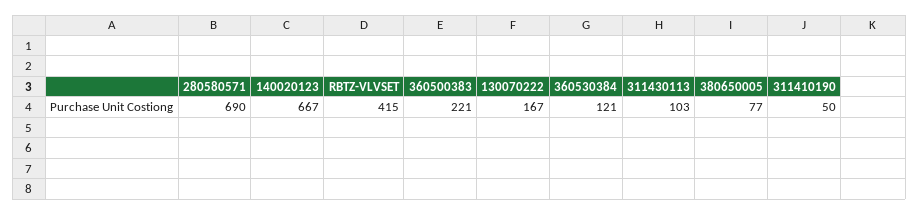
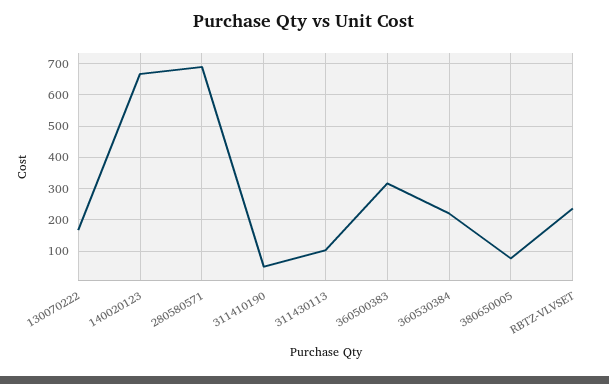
  {
    "280580571": 690,
    "140020123": 667,
-   "RBTZ-VLVSET": 415,
+   "RBTZ-VLVSET": 240,
-   "360500383": 221,
+   "360500383": 320,
    "130070222": 167,
-   "360530384": 121,
+   "360530384": 220,
    "311430113": 103,
    "380650005": 77,
    "311410190": 50
  }

